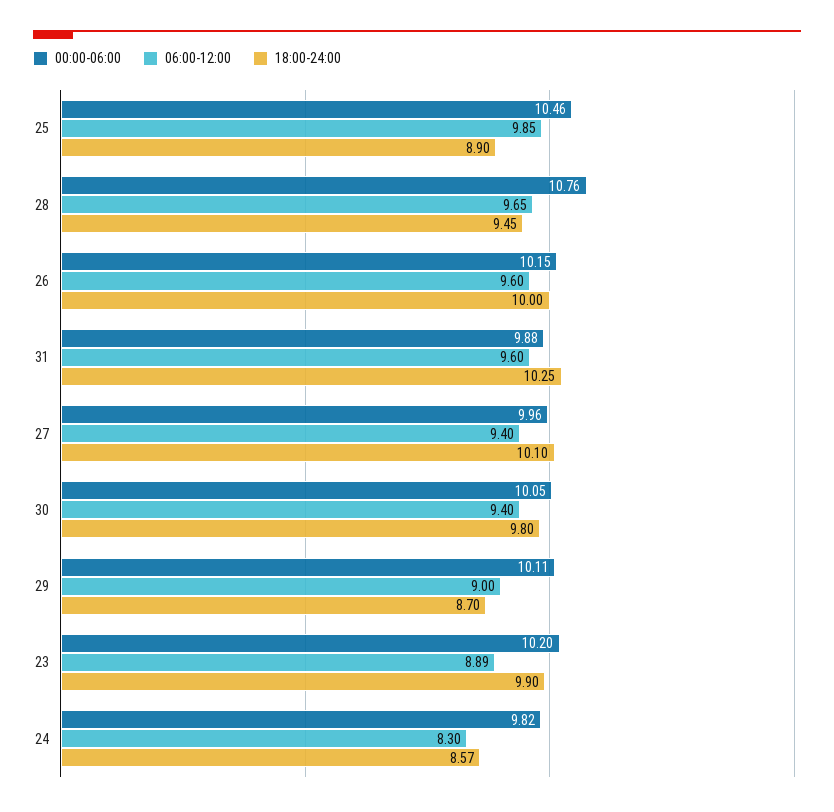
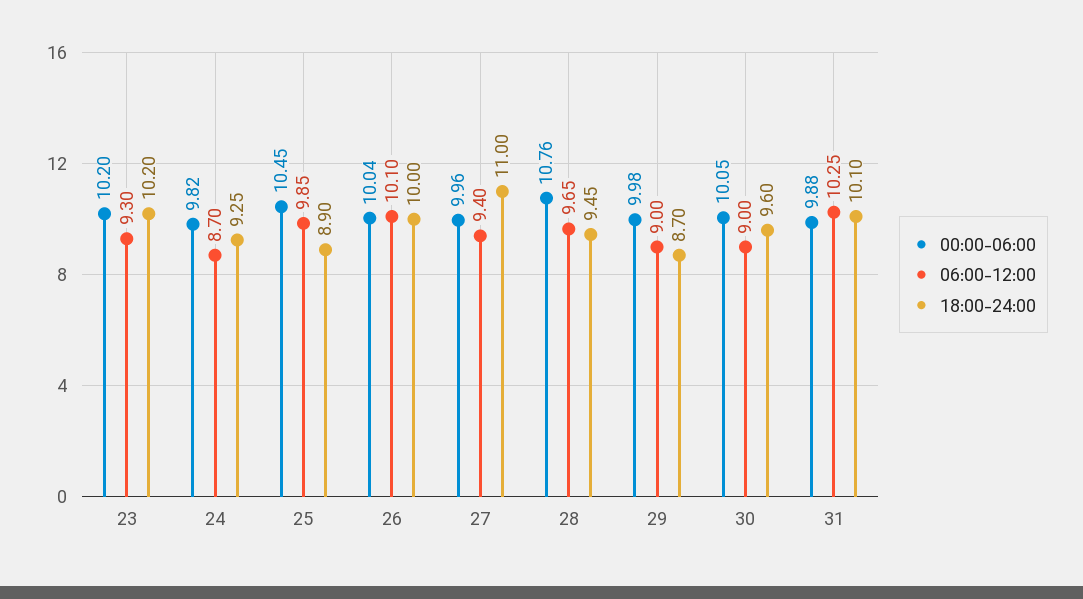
  {
    "00:00-06:00": {
-     "25": 10.46,
+     "25": 10.45,
      "28": 10.76,
-     "26": 10.15,
+     "26": 10.04,
      "31": 9.88,
      "27": 9.96,
      "30": 10.05,
-     "29": 10.11,
+     "29": 9.98,
      "23": 10.2,
      "24": 9.82
    },
    "06:00-12:00": {
      "25": 9.85,
      "28": 9.65,
-     "26": 9.6,
+     "26": 10.1,
-     "31": 9.6,
+     "31": 10.25,
      "27": 9.4,
-     "30": 9.4,
+     "30": 9,
      "29": 9,
-     "23": 8.89,
+     "23": 9.3,
-     "24": 8.3
+     "24": 8.7
    },
    "18:00-24:00": {
      "25": 8.9,
      "28": 9.45,
      "26": 10,
-     "31": 10.25,
+     "31": 10.1,
-     "27": 10.1,
+     "27": 11,
-     "30": 9.8,
+     "30": 9.6,
      "29": 8.7,
-     "23": 9.9,
+     "23": 10.2,
-     "24": 8.57
+     "24": 9.25
    }
  }

